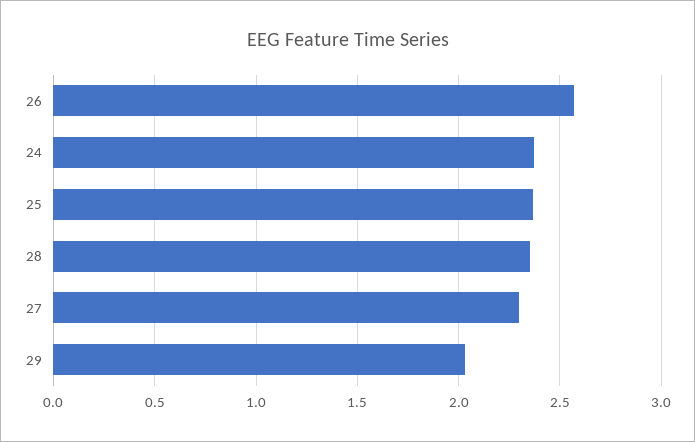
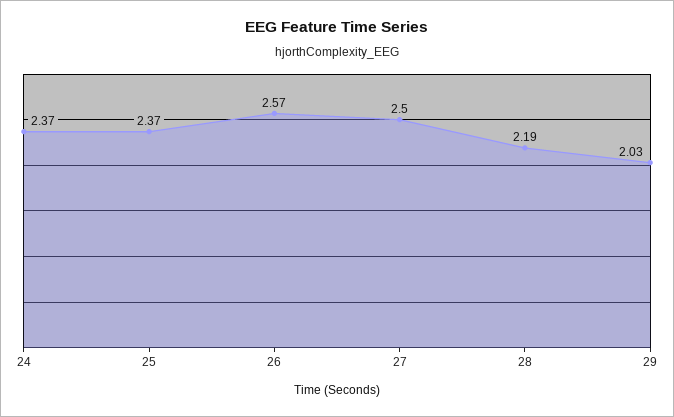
  {
    "26": 2.57,
    "24": 2.37,
    "25": 2.37,
-   "28": 2.35,
+   "28": 2.19,
-   "27": 2.3,
+   "27": 2.5,
    "29": 2.03
  }

